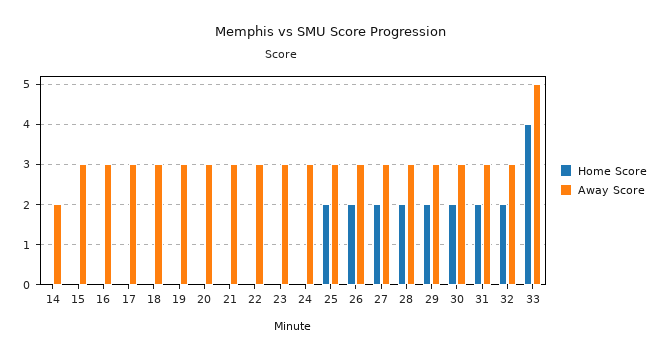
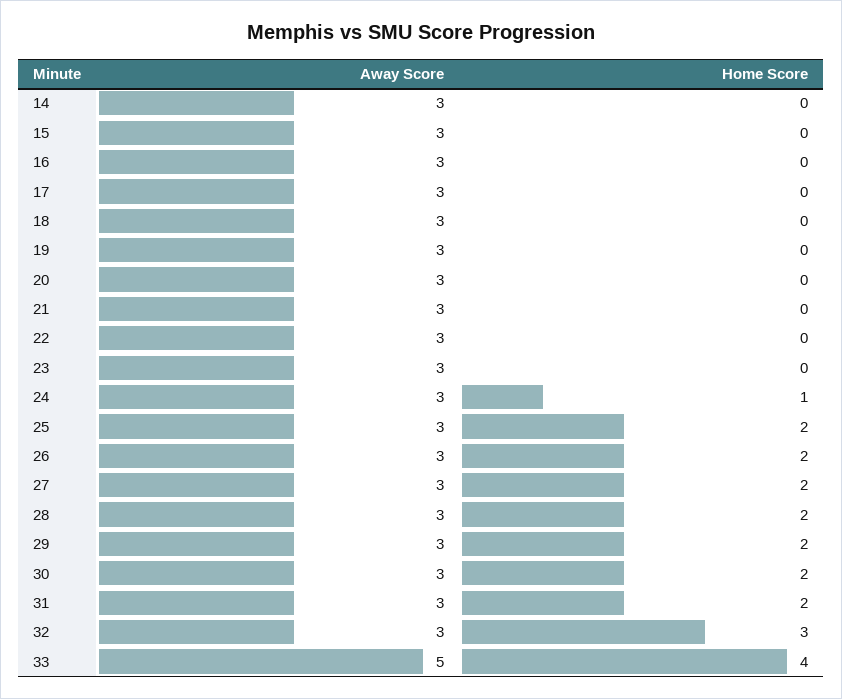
  {
    "Home Score": {
      "14": 0,
      "15": 0,
      "16": 0,
      "17": 0,
      "18": 0,
      "19": 0,
      "20": 0,
      "21": 0,
      "22": 0,
      "23": 0,
-     "24": 0,
+     "24": 1,
      "25": 2,
      "26": 2,
      "27": 2,
      "28": 2,
      "29": 2,
      "30": 2,
      "31": 2,
-     "32": 2,
+     "32": 3,
      "33": 4
    },
    "Away Score": {
-     "14": 2,
+     "14": 3,
      "15": 3,
      "16": 3,
      "17": 3,
      "18": 3,
      "19": 3,
      "20": 3,
      "21": 3,
      "22": 3,
      "23": 3,
      "24": 3,
      "25": 3,
      "26": 3,
      "27": 3,
      "28": 3,
      "29": 3,
      "30": 3,
      "31": 3,
      "32": 3,
      "33": 5
    }
  }

